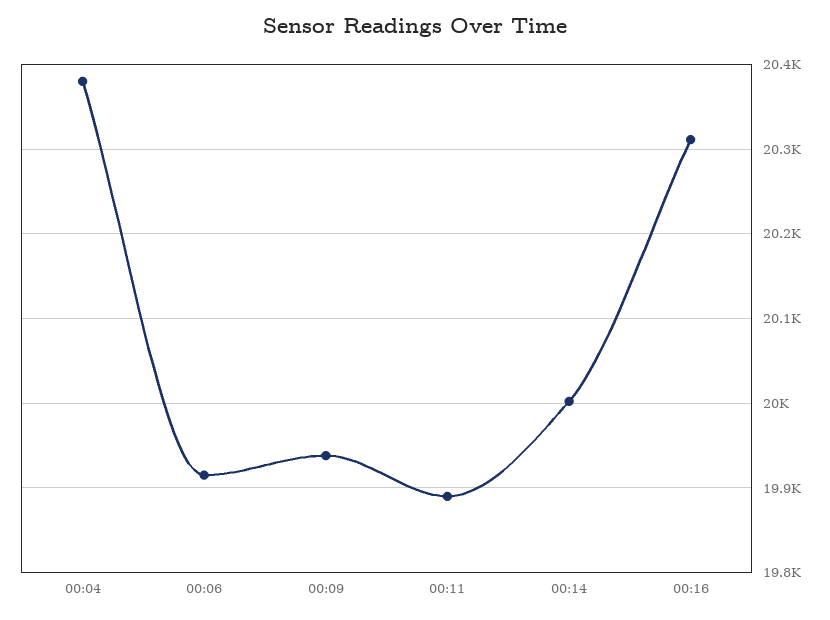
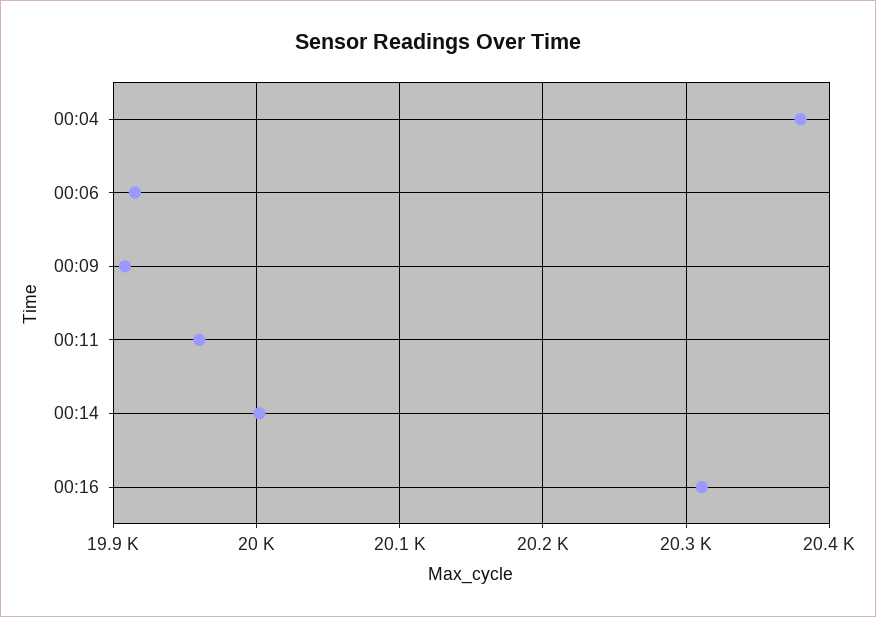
  {
    "00:04": 20380,
    "00:06": 19920,
-   "00:09": 19940,
+   "00:09": 19910,
-   "00:11": 19890,
+   "00:11": 19960,
    "00:14": 20000,
    "00:16": 20310
  }

